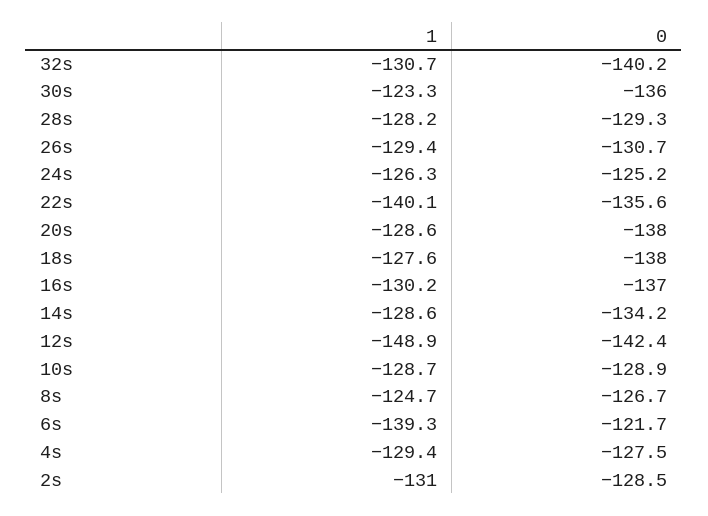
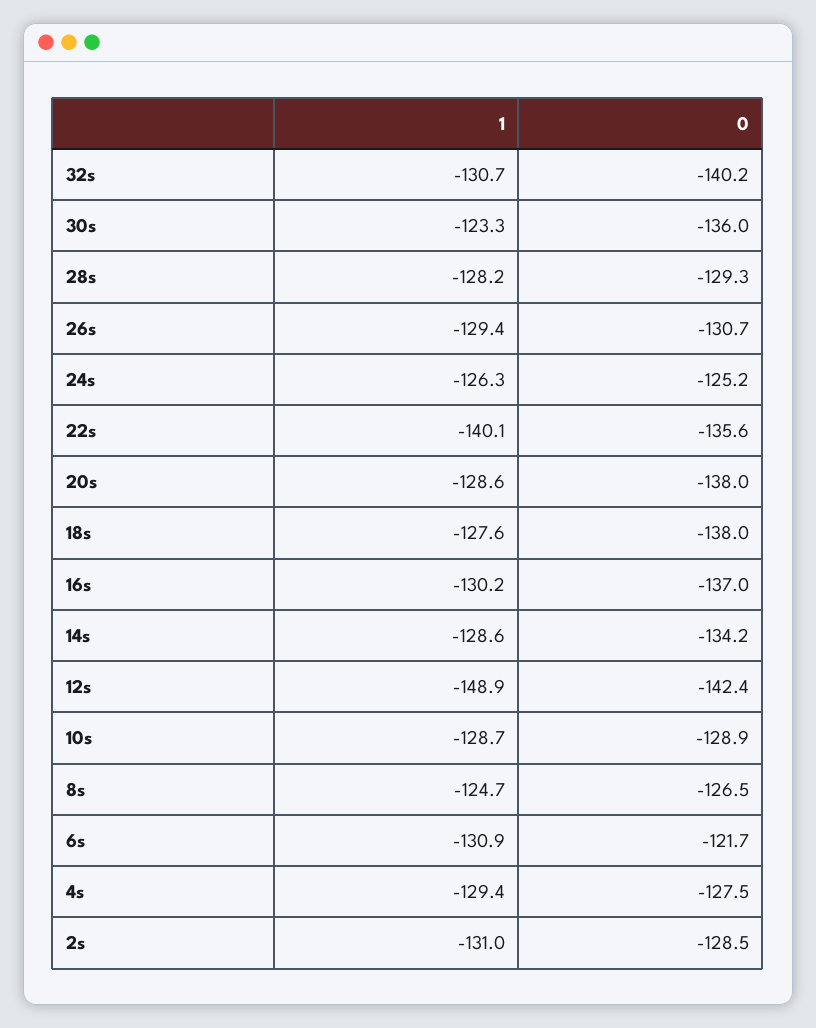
  {
    "1": {
      "32s": -130.7,
      "30s": -123.3,
      "28s": -128.2,
      "26s": -129.4,
      "24s": -126.3,
      "22s": -140.1,
      "20s": -128.6,
      "18s": -127.6,
      "16s": -130.2,
      "14s": -128.6,
      "12s": -148.9,
      "10s": -128.7,
      "8s": -124.7,
-     "6s": -139.3,
+     "6s": -130.9,
      "4s": -129.4,
      "2s": -131
    },
    "0": {
      "32s": -140.2,
      "30s": -136,
      "28s": -129.3,
      "26s": -130.7,
      "24s": -125.2,
      "22s": -135.6,
      "20s": -138,
      "18s": -138,
      "16s": -137,
      "14s": -134.2,
      "12s": -142.4,
      "10s": -128.9,
-     "8s": -126.7,
+     "8s": -126.5,
      "6s": -121.7,
      "4s": -127.5,
      "2s": -128.5
    }
  }

